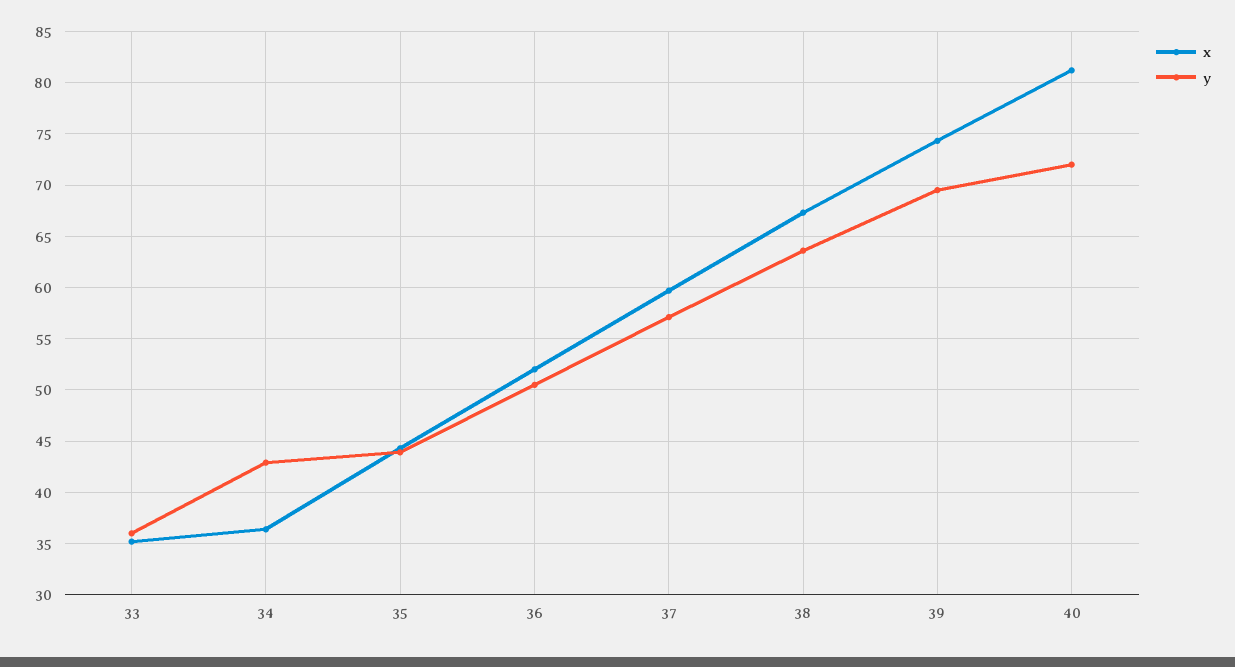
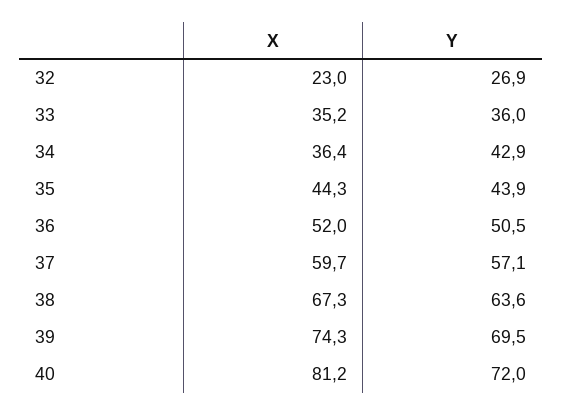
  {
    "x": {
      "33": 35.2,
      "34": 36.4,
      "35": 44.3,
      "36": 52,
      "37": 59.7,
      "38": 67.3,
      "39": 74.3,
-     "40": 81.2
+     "40": 81.2,
+     "32": 23
    },
    "y": {
      "33": 36,
      "34": 42.9,
      "35": 43.9,
      "36": 50.5,
      "37": 57.1,
      "38": 63.6,
      "39": 69.5,
-     "40": 72
+     "40": 72,
+     "32": 26.9
    }
  }

